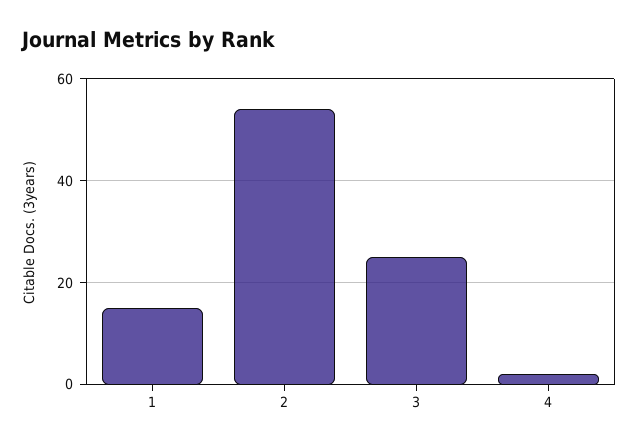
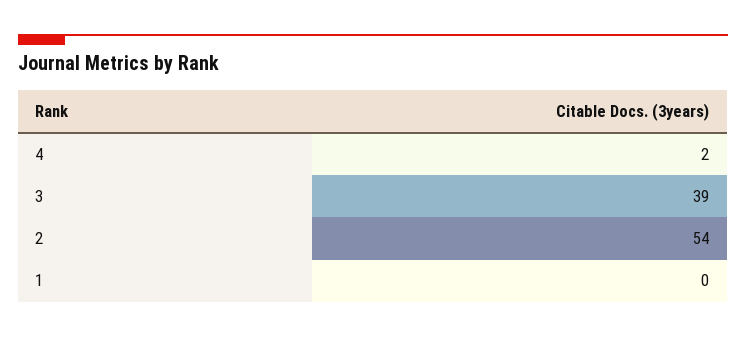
  {
-   "1": 15,
+   "1": 0,
    "2": 54,
-   "3": 25,
+   "3": 39,
    "4": 2
  }

